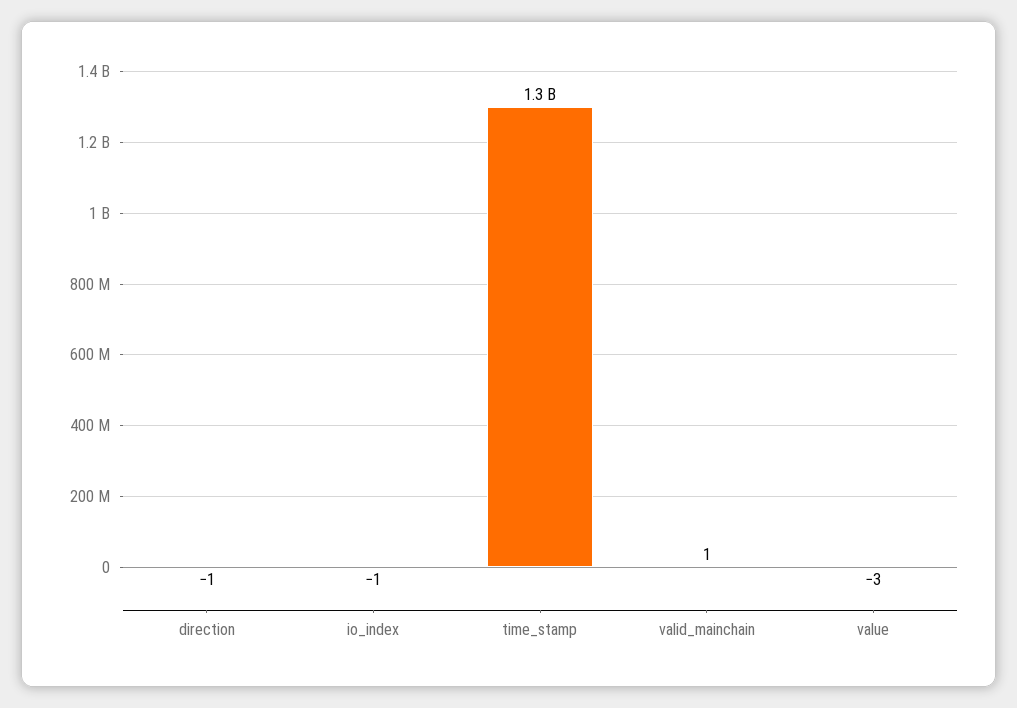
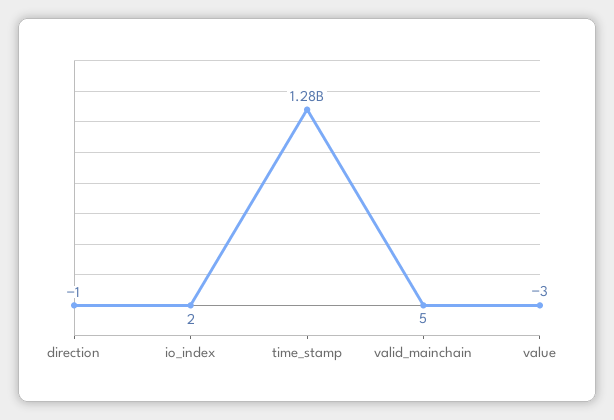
  {
    "direction": -1,
-   "io_index": -1,
+   "io_index": 2,
    "time_stamp": 1280000000,
-   "valid_mainchain": 1,
+   "valid_mainchain": 5,
    "value": -3
  }

